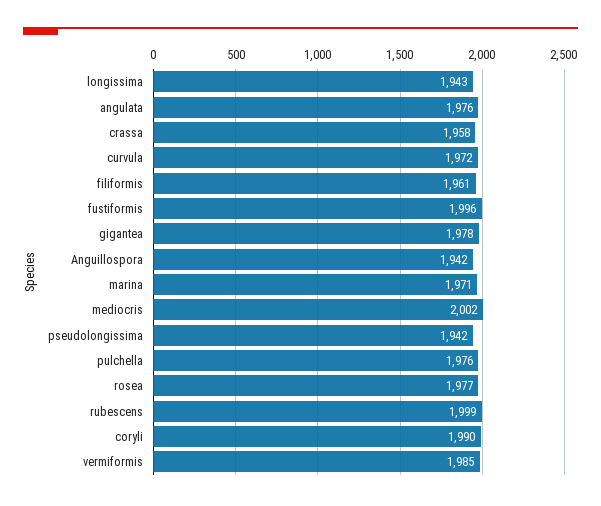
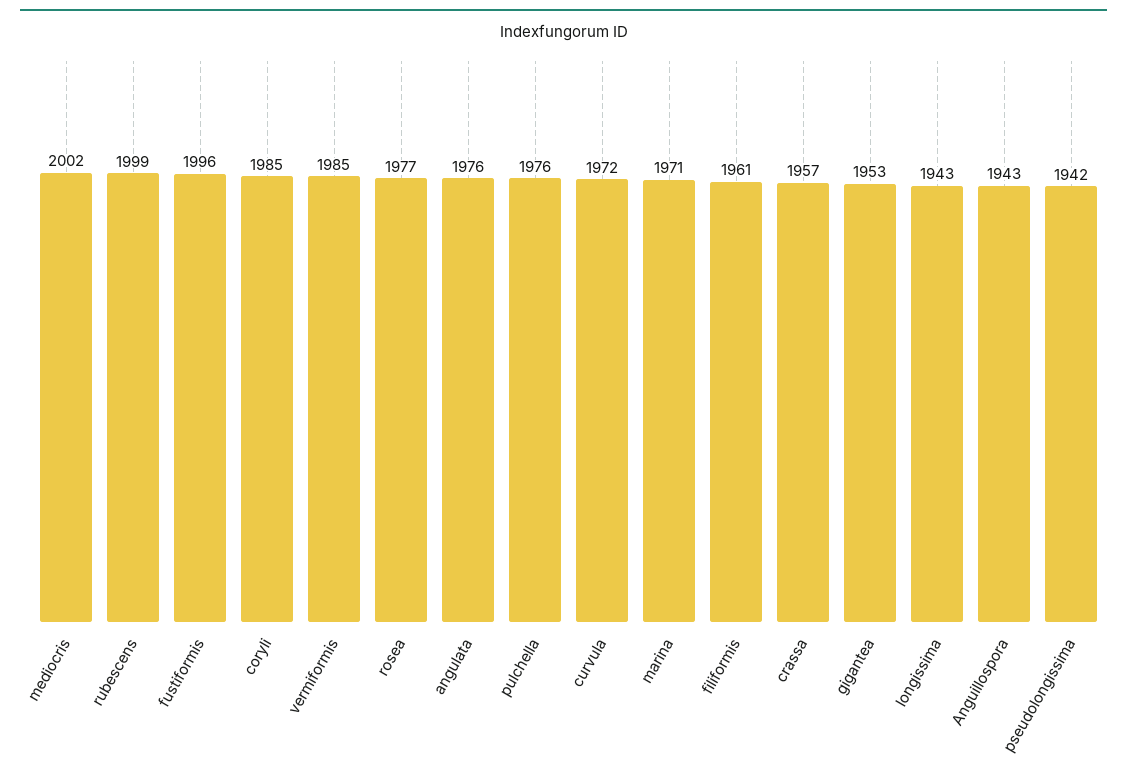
  {
    "longissima": 1943,
    "angulata": 1976,
-   "crassa": 1958,
+   "crassa": 1957,
    "curvula": 1972,
    "filiformis": 1961,
    "fustiformis": 1996,
-   "gigantea": 1978,
+   "gigantea": 1953,
-   "Anguillospora": 1942,
+   "Anguillospora": 1943,
    "marina": 1971,
    "mediocris": 2002,
    "pseudolongissima": 1942,
    "pulchella": 1976,
    "rosea": 1977,
    "rubescens": 1999,
-   "coryli": 1990,
+   "coryli": 1985,
    "vermiformis": 1985
  }

